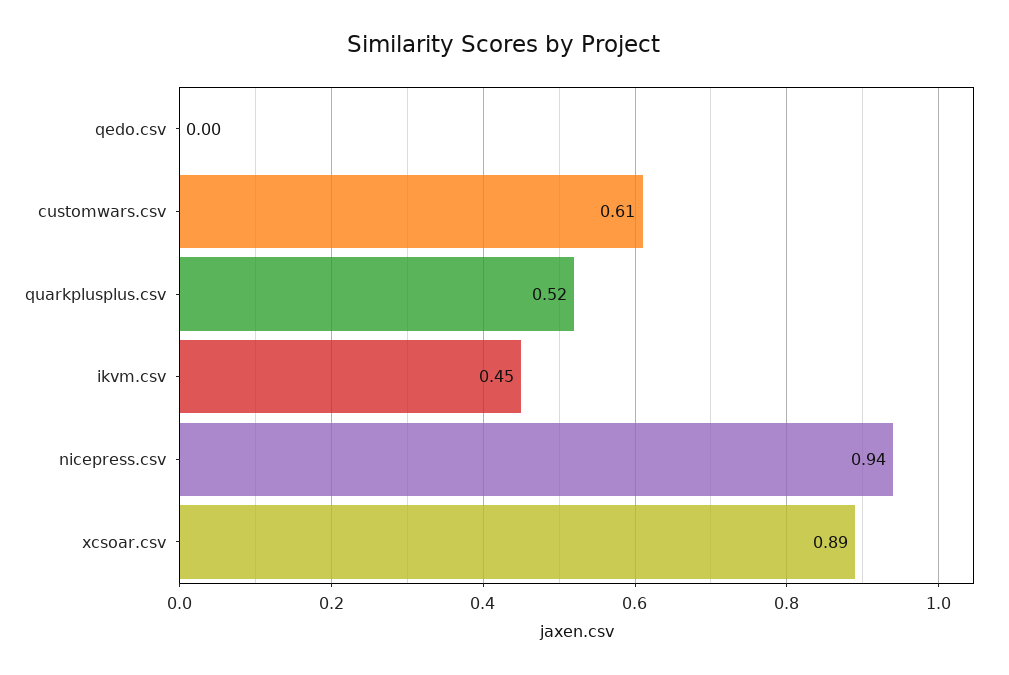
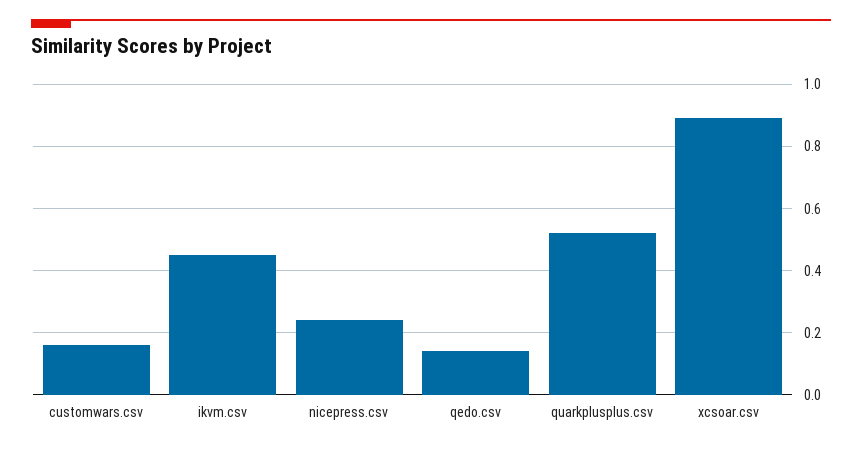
  {
-   "qedo.csv": 0,
+   "qedo.csv": 0.15,
-   "customwars.csv": 0.61,
+   "customwars.csv": 0.15,
    "quarkplusplus.csv": 0.52,
    "ikvm.csv": 0.45,
-   "nicepress.csv": 0.94,
+   "nicepress.csv": 0.25,
    "xcsoar.csv": 0.89
  }

